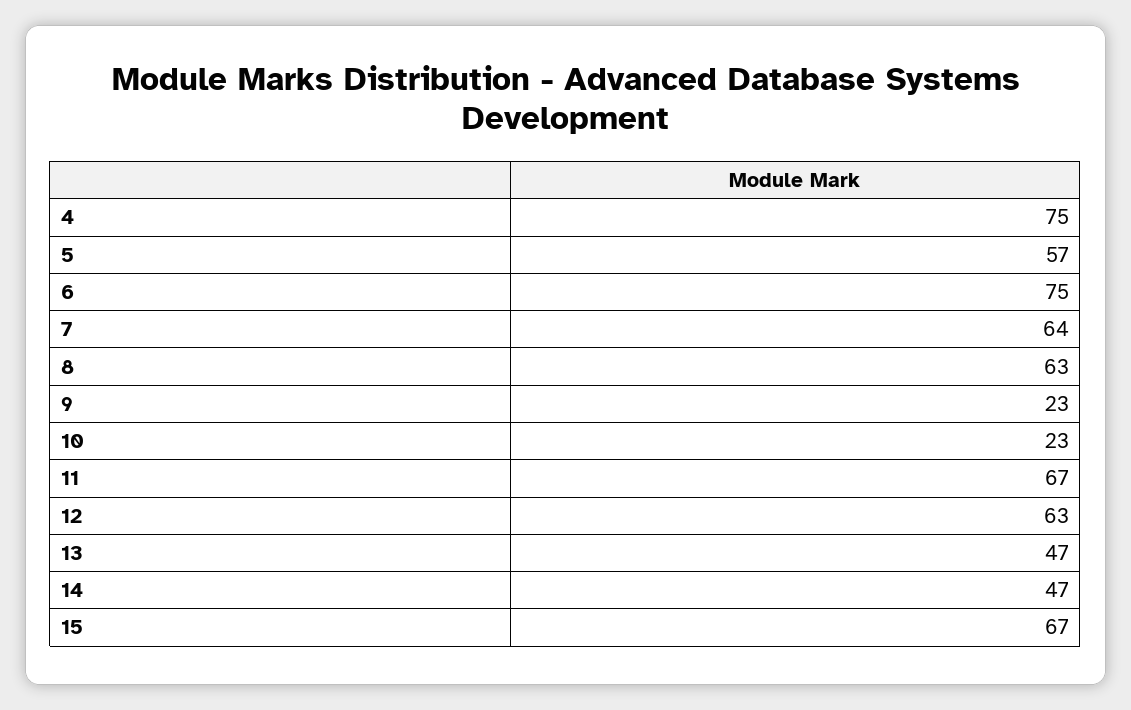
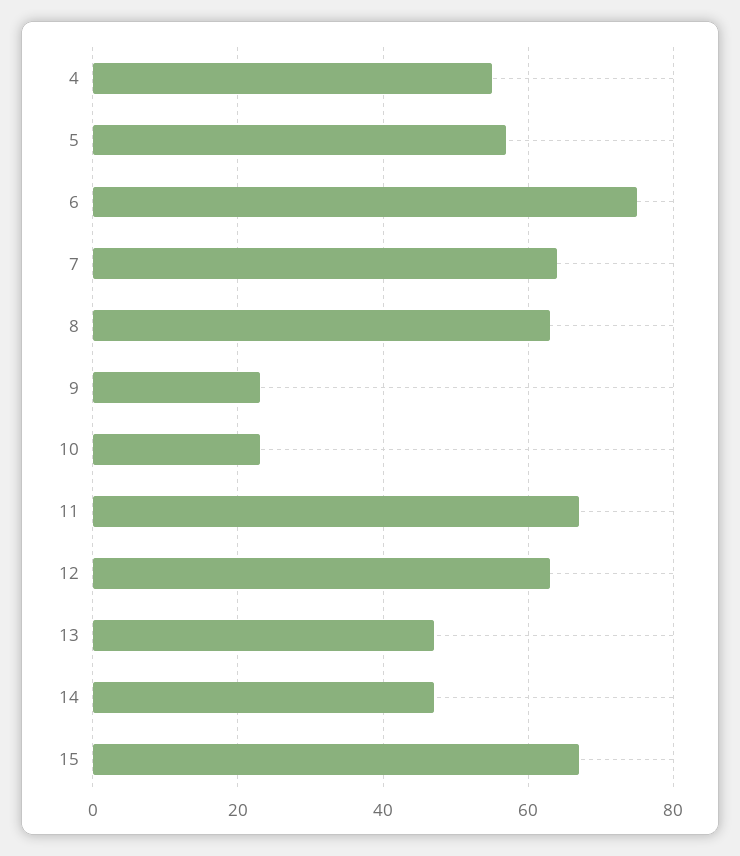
  {
-   "4": 75,
+   "4": 55,
    "5": 57,
    "6": 75,
    "7": 64,
    "8": 63,
    "9": 23,
    "10": 23,
    "11": 67,
    "12": 63,
    "13": 47,
    "14": 47,
    "15": 67
  }

